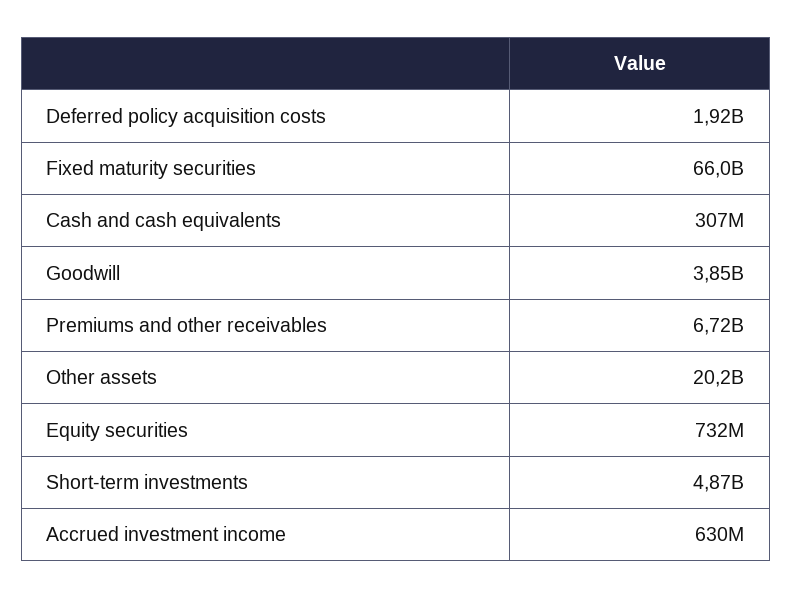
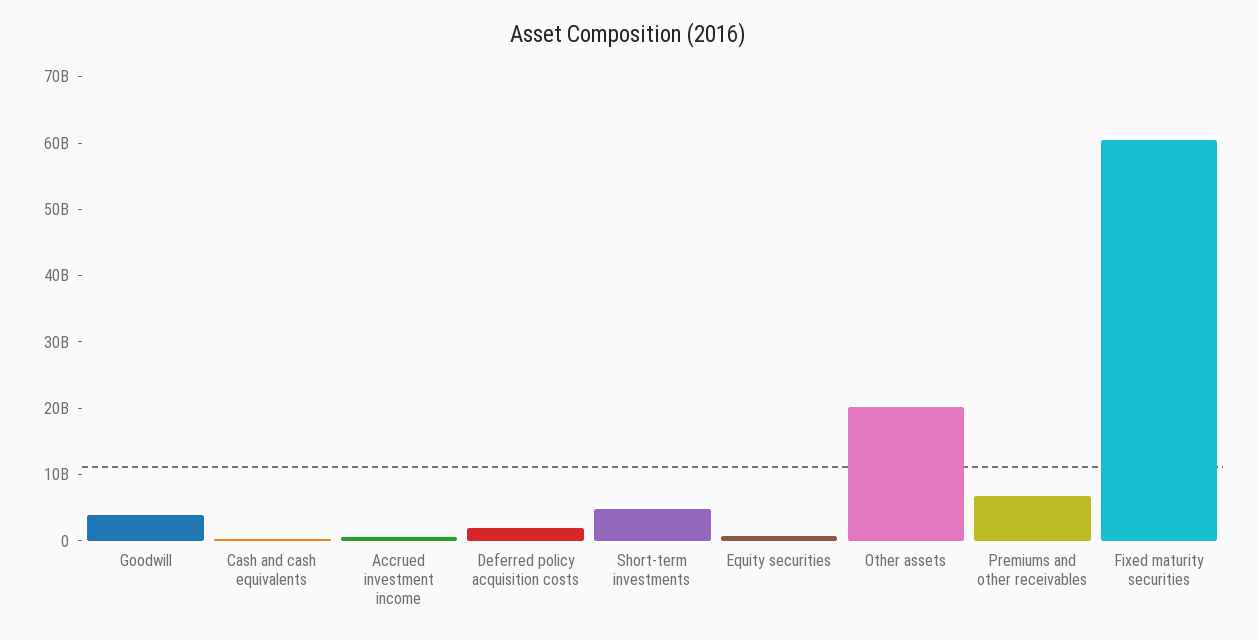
  {
    "Deferred policy acquisition costs": 1920000000,
-   "Fixed maturity securities": 66000000000,
+   "Fixed maturity securities": 60000000000,
    "Cash and cash equivalents": 307000000,
    "Goodwill": 3850000000,
    "Premiums and other receivables": 6720000000,
    "Other assets": 20200000000,
    "Equity securities": 732000000,
    "Short-term investments": 4870000000,
    "Accrued investment income": 630000000
  }

